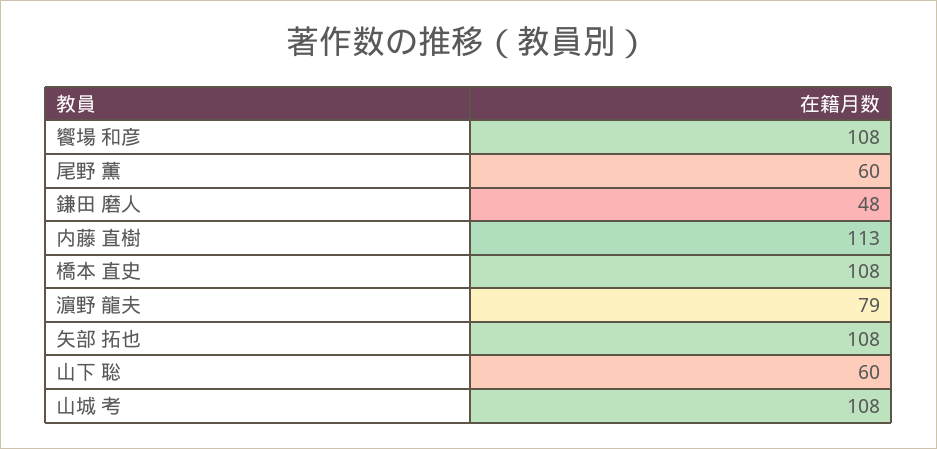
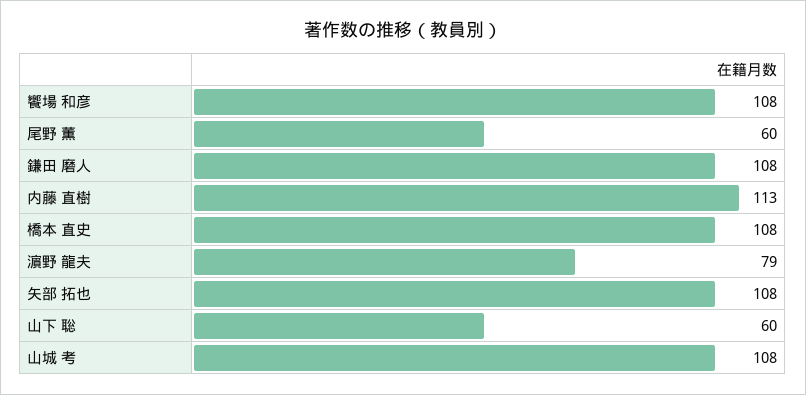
  {
    "饗場 和彦": 108,
    "尾野 薫": 60,
-   "鎌田 磨人": 48,
+   "鎌田 磨人": 108,
    "内藤 直樹": 113,
    "橋本 直史": 108,
    "濵野 龍夫": 79,
    "矢部 拓也": 108,
    "山下 聡": 60,
    "山城 考": 108
  }

